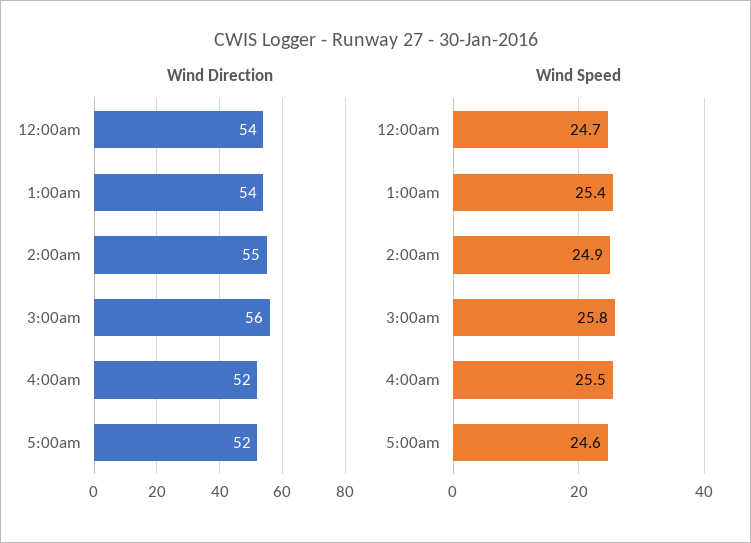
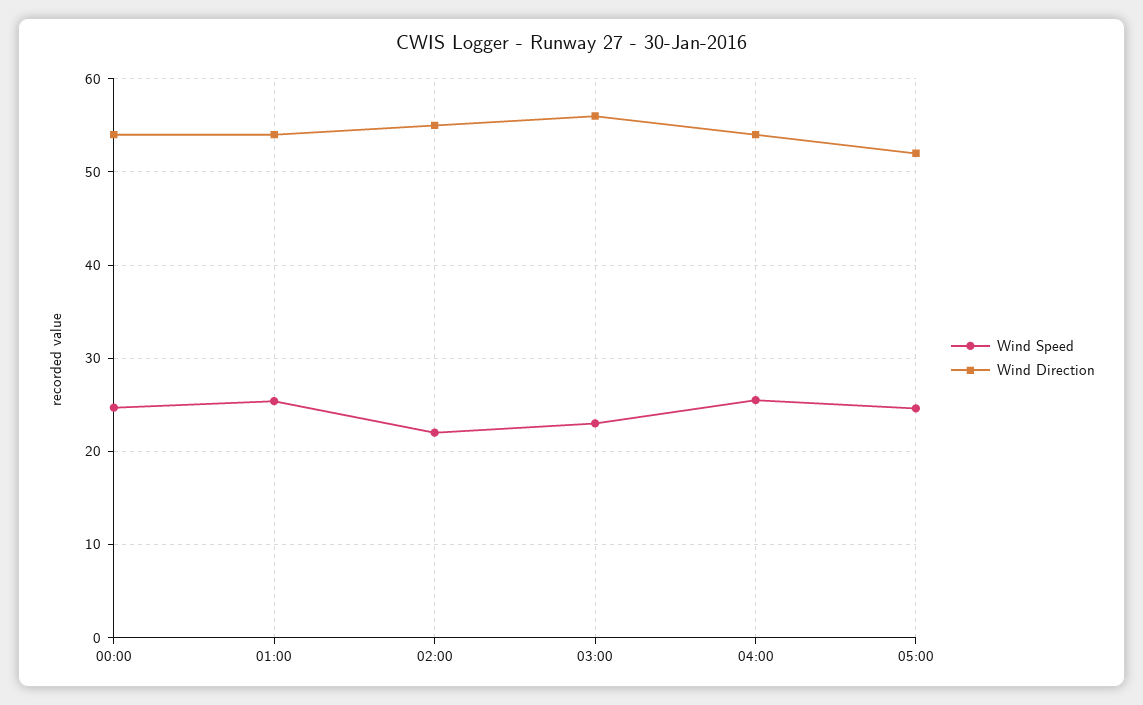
  {
    "Wind Direction": {
      "12:00am": 54,
      "1:00am": 54,
      "2:00am": 55,
      "3:00am": 56,
-     "4:00am": 52,
+     "4:00am": 54,
      "5:00am": 52
    },
    "Wind Speed": {
      "12:00am": 24.7,
      "1:00am": 25.4,
-     "2:00am": 24.9,
+     "2:00am": 22,
-     "3:00am": 25.8,
+     "3:00am": 23,
      "4:00am": 25.5,
      "5:00am": 24.6
    }
  }

